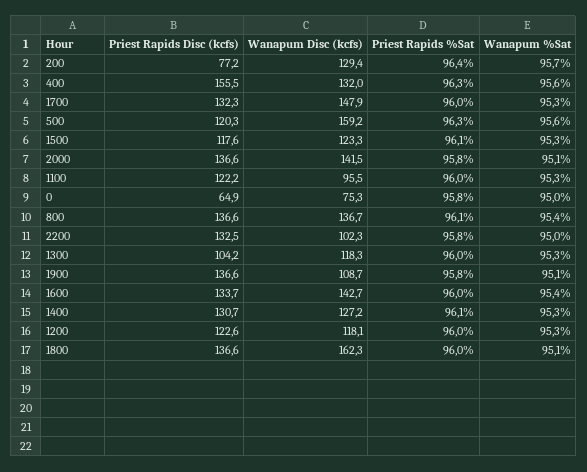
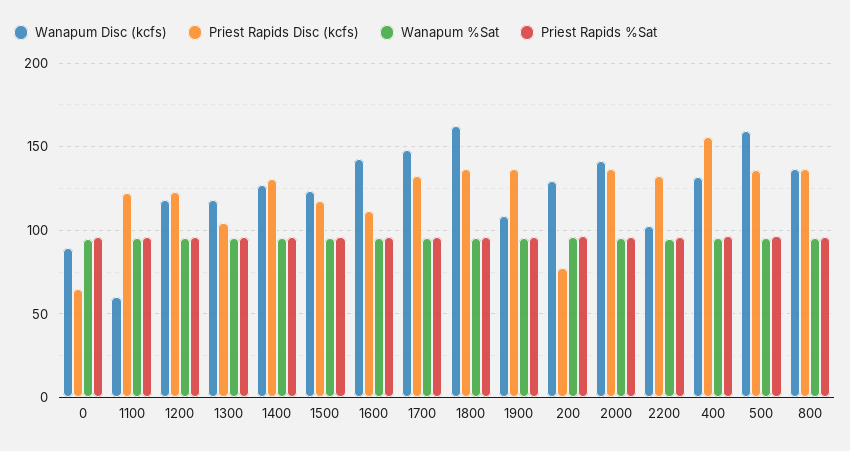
  {
    "Priest Rapids Disc (kcfs)": {
      "200": 77.2,
      "400": 155.5,
      "1700": 132.3,
-     "500": 120.3,
+     "500": 135,
      "1500": 117.6,
      "2000": 136.6,
      "1100": 122.2,
      "0": 64.9,
      "800": 136.6,
      "2200": 132.5,
      "1300": 104.2,
      "1900": 136.6,
-     "1600": 133.7,
+     "1600": 110,
      "1400": 130.7,
      "1200": 122.6,
      "1800": 136.6
    },
    "Wanapum Disc (kcfs)": {
      "200": 129.4,
      "400": 132,
      "1700": 147.9,
      "500": 159.2,
      "1500": 123.3,
      "2000": 141.5,
-     "1100": 95.5,
+     "1100": 60,
-     "0": 75.3,
+     "0": 90,
      "800": 136.7,
      "2200": 102.3,
      "1300": 118.3,
      "1900": 108.7,
      "1600": 142.7,
      "1400": 127.2,
      "1200": 118.1,
      "1800": 162.3
    },
    "Priest Rapids %Sat": {
      "200": 96.4,
      "400": 96.3,
      "1700": 96,
      "500": 96.3,
      "1500": 96.1,
      "2000": 95.8,
      "1100": 96,
      "0": 95.8,
      "800": 96.1,
      "2200": 95.8,
      "1300": 96,
      "1900": 95.8,
      "1600": 96,
      "1400": 96.1,
      "1200": 96,
      "1800": 96
    },
    "Wanapum %Sat": {
      "200": 95.7,
      "400": 95.6,
      "1700": 95.3,
      "500": 95.6,
      "1500": 95.3,
      "2000": 95.1,
      "1100": 95.3,
      "0": 95,
      "800": 95.4,
      "2200": 95,
      "1300": 95.3,
      "1900": 95.1,
      "1600": 95.4,
      "1400": 95.3,
      "1200": 95.3,
      "1800": 95.1
    }
  }

